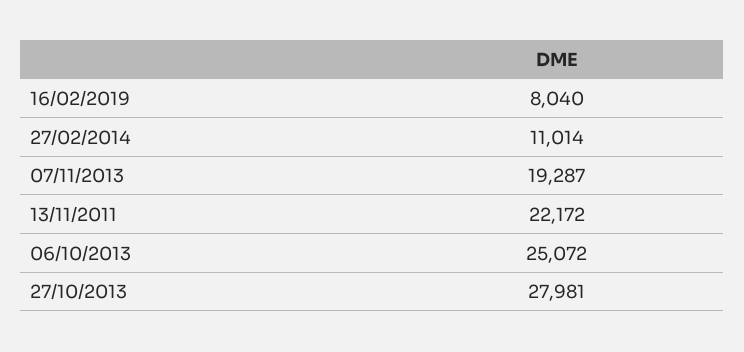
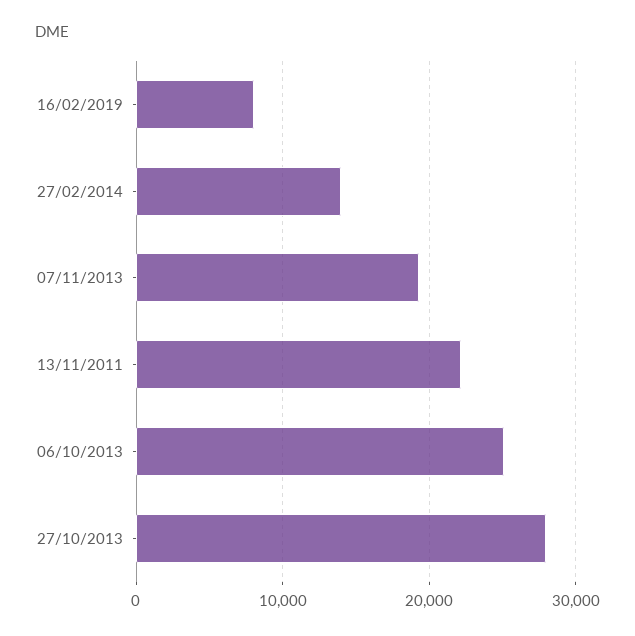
  {
    "16/02/2019": 8040,
-   "27/02/2014": 11014,
+   "27/02/2014": 14000,
    "07/11/2013": 19287,
    "13/11/2011": 22172,
    "06/10/2013": 25072,
    "27/10/2013": 27981
  }

